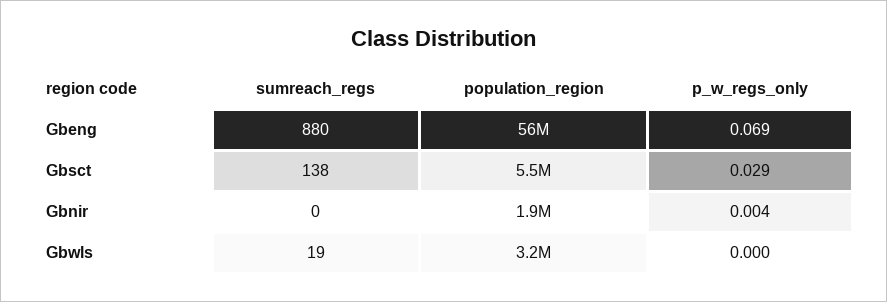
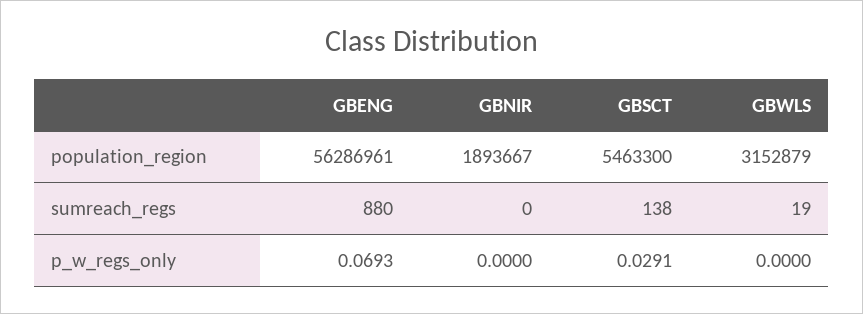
  {
    "sumreach_regs": {
      "Gbeng": 880,
      "Gbsct": 138,
      "Gbnir": 0,
      "Gbwls": 19
    },
    "population_region": {
      "Gbeng": 56286961,
      "Gbsct": 5463300,
      "Gbnir": 1893667,
      "Gbwls": 3152879
    },
    "p_w_regs_only": {
      "Gbeng": 0.0693,
      "Gbsct": 0.0291,
-     "Gbnir": 0.004,
+     "Gbnir": 0,
      "Gbwls": 0
    }
  }

